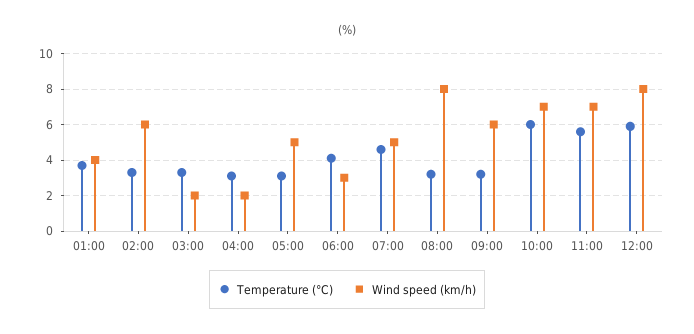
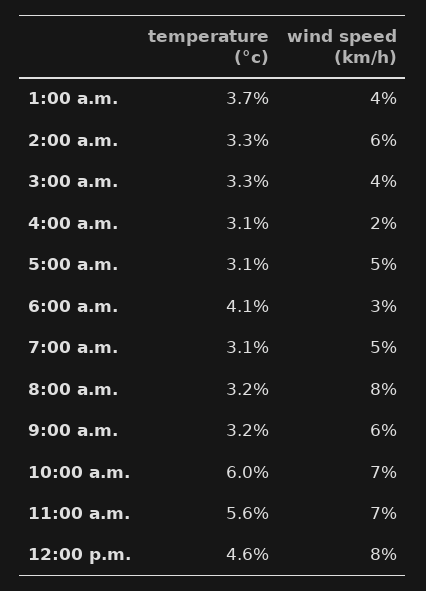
  {
    "Temperature (°C)": {
      "01:00": 3.7,
      "02:00": 3.3,
      "03:00": 3.3,
      "04:00": 3.1,
      "05:00": 3.1,
      "06:00": 4.1,
-     "07:00": 4.5,
+     "07:00": 3.1,
      "08:00": 3.2,
      "09:00": 3.2,
      "10:00": 6,
      "11:00": 5.6,
-     "12:00": 6
+     "12:00": 4.6
    },
    "Wind speed (km/h)": {
      "01:00": 4,
      "02:00": 6,
-     "03:00": 2,
+     "03:00": 4,
      "04:00": 2,
      "05:00": 5,
      "06:00": 3,
      "07:00": 5,
      "08:00": 8,
      "09:00": 6,
      "10:00": 7,
      "11:00": 7,
      "12:00": 8
    }
  }

